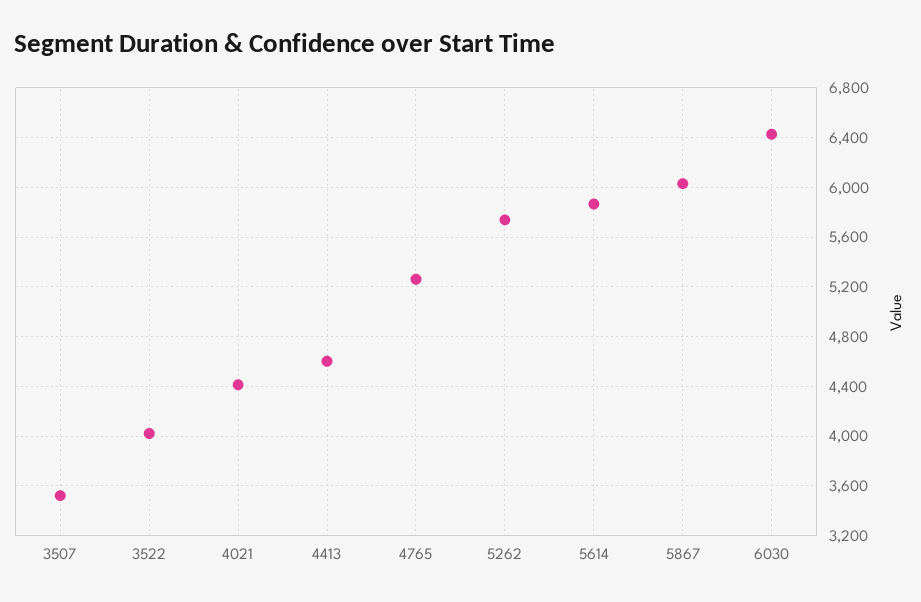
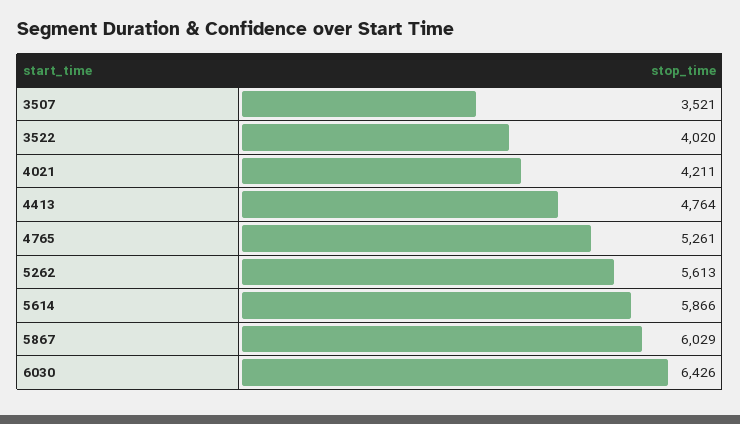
  {
    "3507": 3521,
    "3522": 4020,
-   "4021": 4400,
+   "4021": 4211,
-   "4413": 4600,
+   "4413": 4764,
    "4765": 5261,
-   "5262": 5750,
+   "5262": 5613,
    "5614": 5866,
    "5867": 6029,
    "6030": 6426
  }

